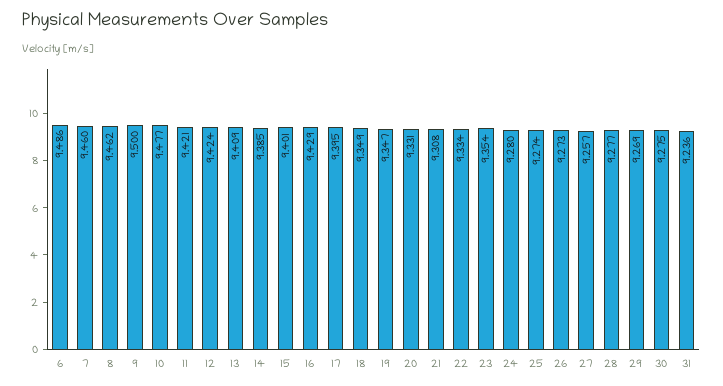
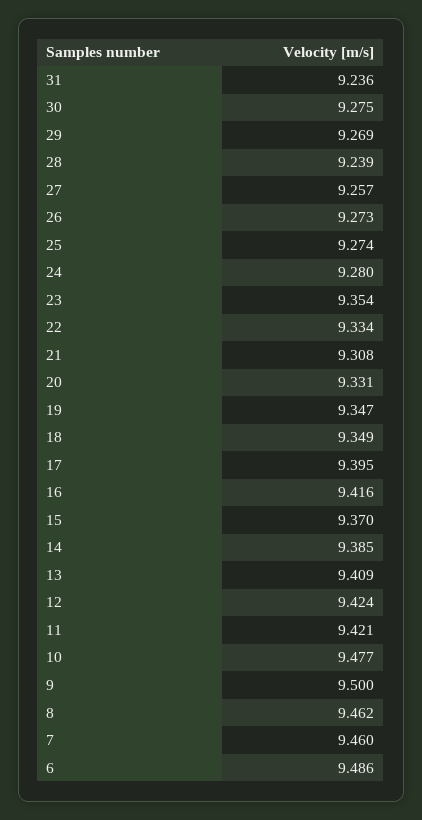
  {
    "6": 9.486,
    "7": 9.46,
    "8": 9.462,
    "9": 9.5,
    "10": 9.477,
    "11": 9.421,
    "12": 9.424,
    "13": 9.409,
    "14": 9.385,
-   "15": 9.401,
+   "15": 9.37,
-   "16": 9.429,
+   "16": 9.416,
    "17": 9.395,
    "18": 9.349,
    "19": 9.347,
    "20": 9.331,
    "21": 9.308,
    "22": 9.334,
    "23": 9.354,
    "24": 9.28,
    "25": 9.274,
    "26": 9.273,
    "27": 9.257,
-   "28": 9.277,
+   "28": 9.239,
    "29": 9.269,
    "30": 9.275,
    "31": 9.236
  }

